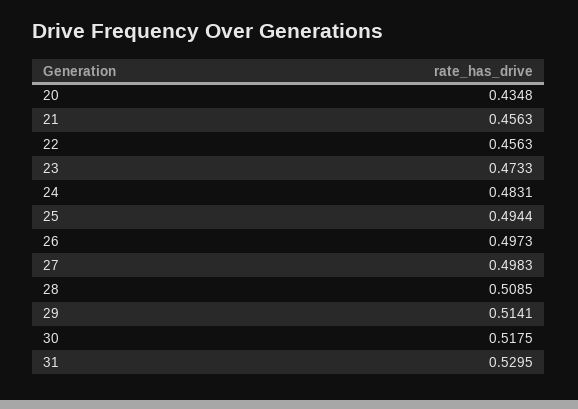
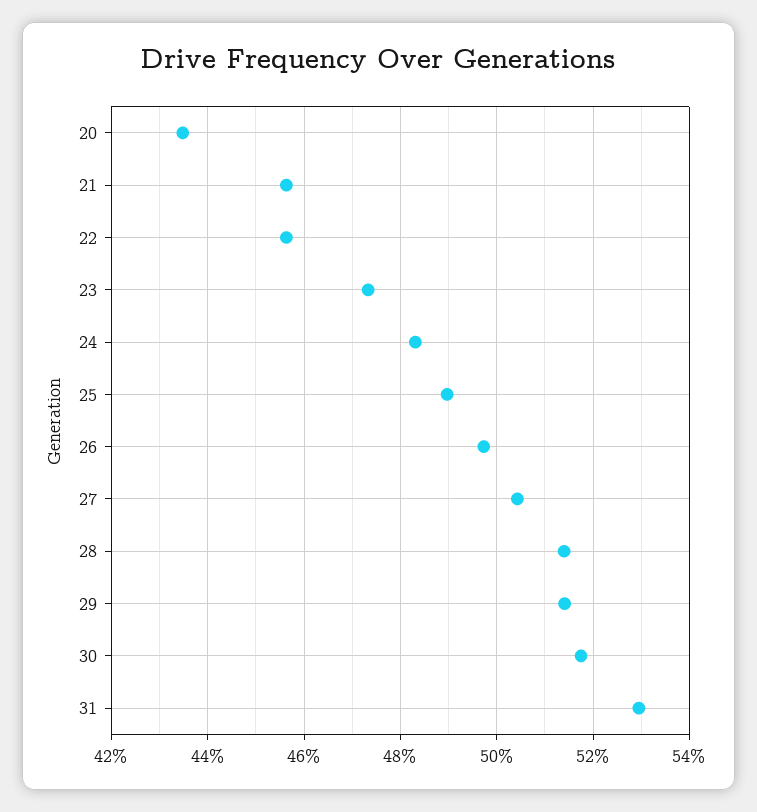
  {
    "20": 0.4348,
    "21": 0.4563,
    "22": 0.4563,
    "23": 0.4733,
    "24": 0.4831,
-   "25": 0.4944,
+   "25": 0.49,
    "26": 0.4973,
-   "27": 0.4983,
+   "27": 0.504,
-   "28": 0.5085,
+   "28": 0.514,
    "29": 0.5141,
    "30": 0.5175,
    "31": 0.5295
  }

